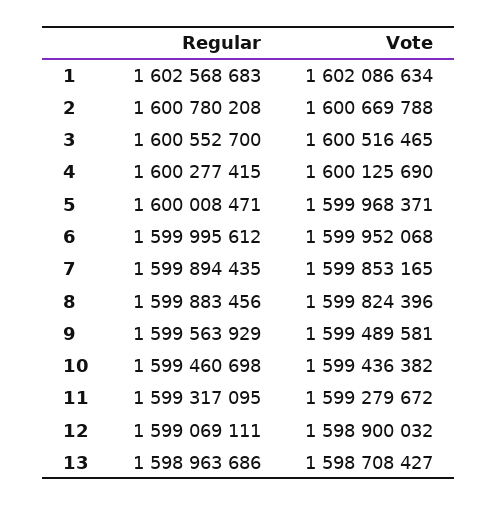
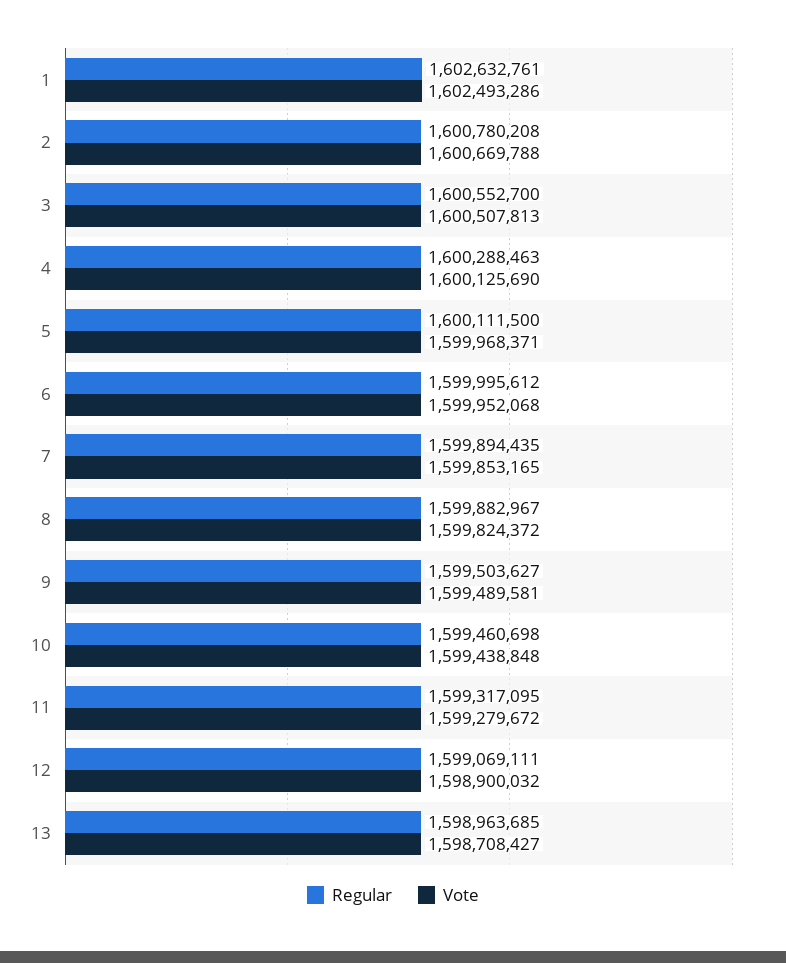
  {
    "Regular": {
-     "1": 1602568683,
+     "1": 1602632761,
      "2": 1600780208,
      "3": 1600552700,
-     "4": 1600277415,
+     "4": 1600288463,
-     "5": 1600008471,
+     "5": 1600111500,
      "6": 1599995612,
      "7": 1599894435,
-     "8": 1599883456,
+     "8": 1599882967,
-     "9": 1599563929,
+     "9": 1599503627,
      "10": 1599460698,
      "11": 1599317095,
      "12": 1599069111,
-     "13": 1598963686
+     "13": 1598963685
    },
    "Vote": {
-     "1": 1602086634,
+     "1": 1602493286,
      "2": 1600669788,
-     "3": 1600516465,
+     "3": 1600507813,
      "4": 1600125690,
      "5": 1599968371,
      "6": 1599952068,
      "7": 1599853165,
-     "8": 1599824396,
+     "8": 1599824372,
      "9": 1599489581,
-     "10": 1599436382,
+     "10": 1599438848,
      "11": 1599279672,
      "12": 1598900032,
      "13": 1598708427
    }
  }

